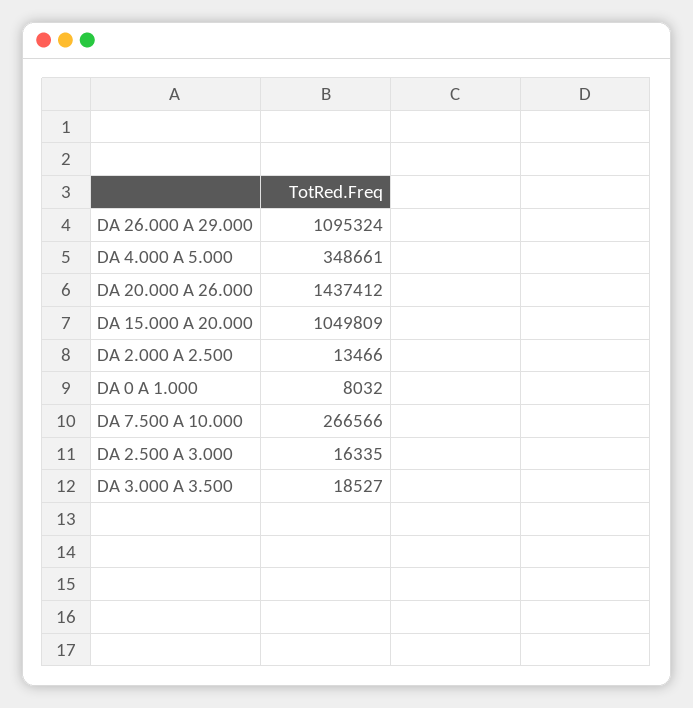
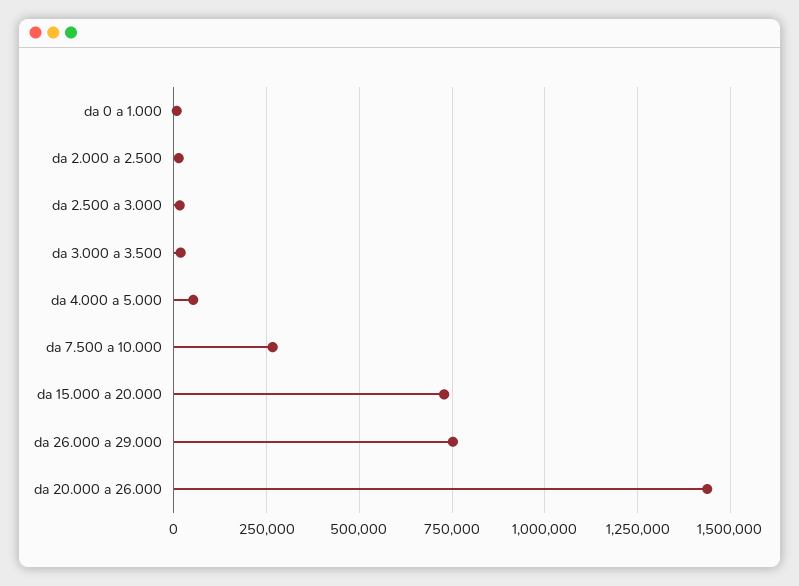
  {
-   "DA 26.000 A 29.000": 1095324,
+   "DA 26.000 A 29.000": 750000,
-   "DA 4.000 A 5.000": 348661,
+   "DA 4.000 A 5.000": 50000,
    "DA 20.000 A 26.000": 1437412,
-   "DA 15.000 A 20.000": 1049809,
+   "DA 15.000 A 20.000": 725000,
    "DA 2.000 A 2.500": 13466,
    "DA 0 A 1.000": 8032,
    "DA 7.500 A 10.000": 266566,
    "DA 2.500 A 3.000": 16335,
    "DA 3.000 A 3.500": 18527
  }

